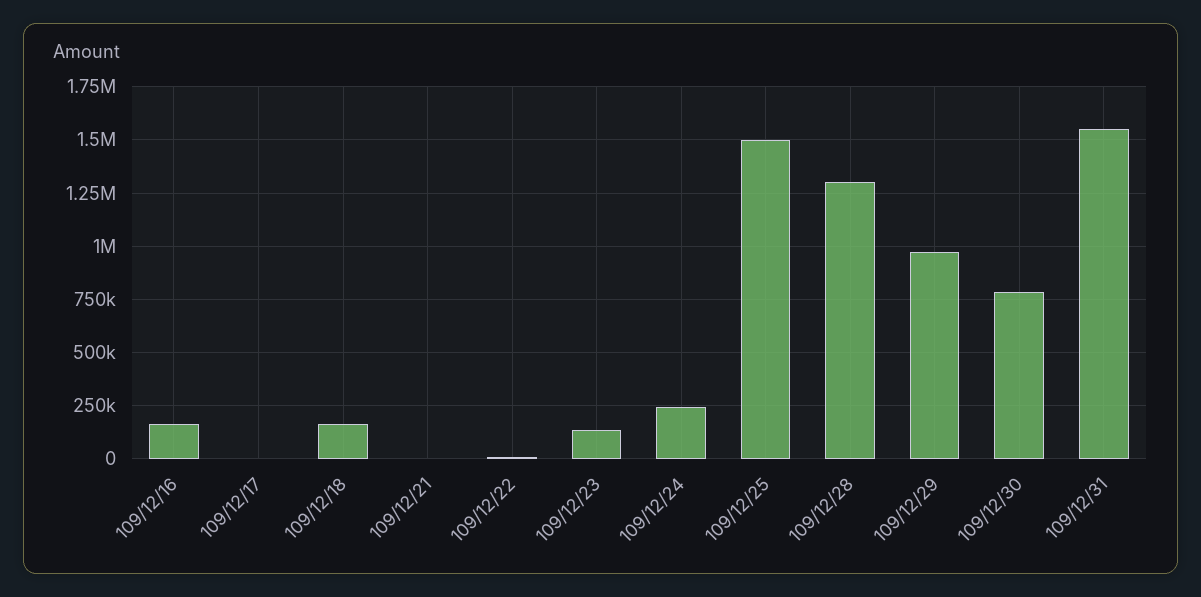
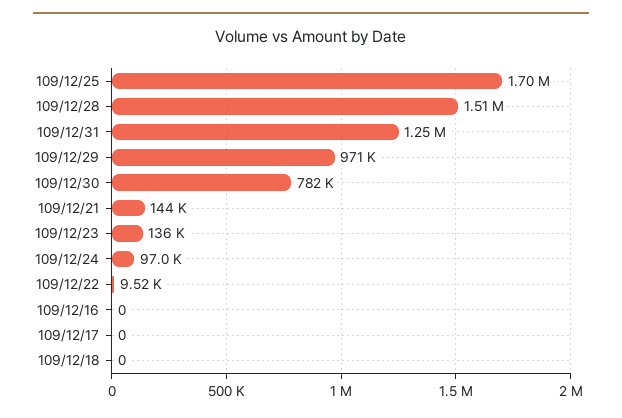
  {
-   "109/12/16": 150000,
+   "109/12/16": 0,
    "109/12/17": 0,
-   "109/12/18": 150000,
+   "109/12/18": 0,
-   "109/12/21": 0,
+   "109/12/21": 144000,
    "109/12/22": 9520,
    "109/12/23": 136000,
-   "109/12/24": 250000,
+   "109/12/24": 97000,
-   "109/12/25": 1500000,
+   "109/12/25": 1700000,
-   "109/12/28": 1300000,
+   "109/12/28": 1510000,
    "109/12/29": 971000,
    "109/12/30": 782000,
-   "109/12/31": 1550000
+   "109/12/31": 1250000
  }

